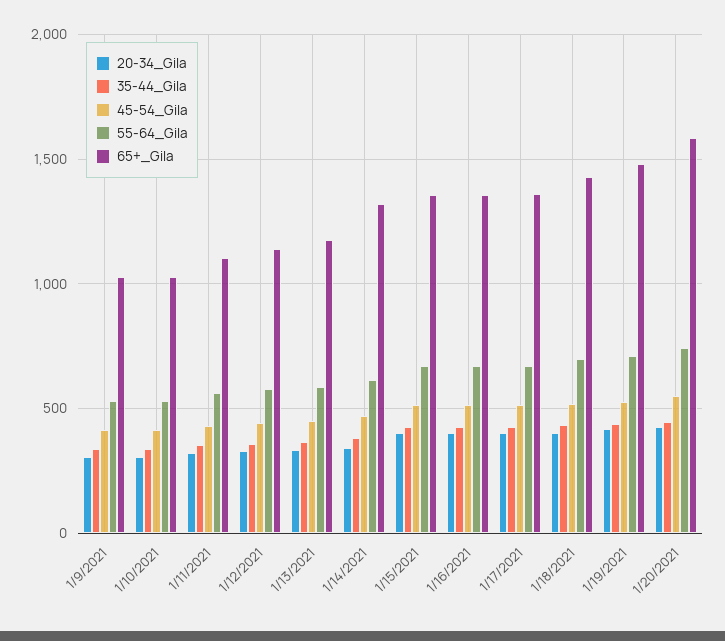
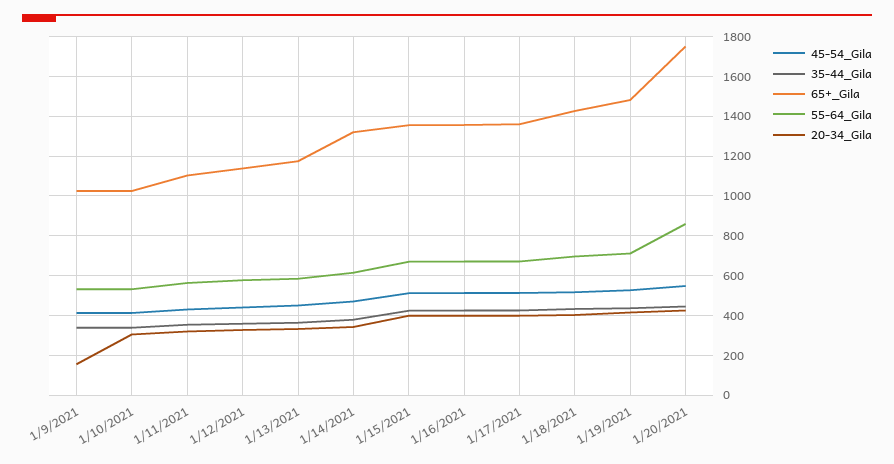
  {
    "20-34_Gila": {
-     "1/9/2021": 300,
+     "1/9/2021": 150,
      "1/10/2021": 300,
      "1/11/2021": 300,
      "1/12/2021": 350,
      "1/13/2021": 350,
      "1/14/2021": 350,
      "1/15/2021": 400,
      "1/16/2021": 400,
      "1/17/2021": 400,
      "1/18/2021": 400,
      "1/19/2021": 400,
      "1/20/2021": 450
    },
    "35-44_Gila": {
      "1/9/2021": 350,
      "1/10/2021": 350,
      "1/11/2021": 350,
      "1/12/2021": 350,
      "1/13/2021": 350,
      "1/14/2021": 400,
      "1/15/2021": 450,
      "1/16/2021": 450,
      "1/17/2021": 450,
      "1/18/2021": 450,
      "1/19/2021": 450,
      "1/20/2021": 450
    },
    "45-54_Gila": {
      "1/9/2021": 400,
      "1/10/2021": 400,
      "1/11/2021": 450,
      "1/12/2021": 450,
      "1/13/2021": 450,
      "1/14/2021": 450,
      "1/15/2021": 500,
      "1/16/2021": 500,
      "1/17/2021": 500,
      "1/18/2021": 500,
      "1/19/2021": 550,
      "1/20/2021": 550
    },
    "55-64_Gila": {
      "1/9/2021": 550,
      "1/10/2021": 550,
      "1/11/2021": 550,
      "1/12/2021": 600,
      "1/13/2021": 600,
      "1/14/2021": 600,
      "1/15/2021": 650,
      "1/16/2021": 650,
      "1/17/2021": 650,
      "1/18/2021": 700,
      "1/19/2021": 700,
-     "1/20/2021": 750
+     "1/20/2021": 850
    },
    "65+_Gila": {
      "1/9/2021": 1050,
      "1/10/2021": 1050,
      "1/11/2021": 1100,
      "1/12/2021": 1150,
      "1/13/2021": 1200,
      "1/14/2021": 1300,
      "1/15/2021": 1350,
      "1/16/2021": 1350,
      "1/17/2021": 1350,
      "1/18/2021": 1450,
      "1/19/2021": 1500,
-     "1/20/2021": 1600
+     "1/20/2021": 1750
    }
  }

